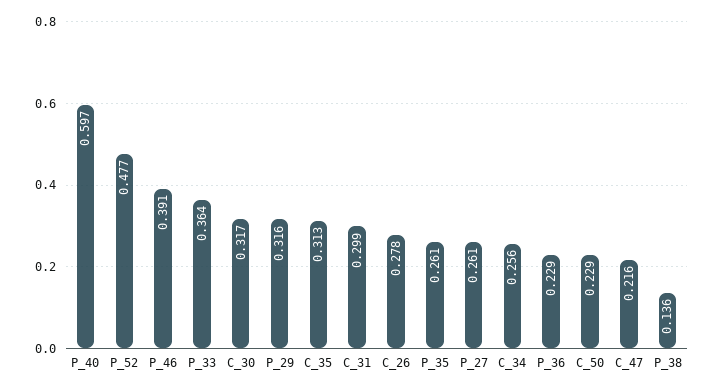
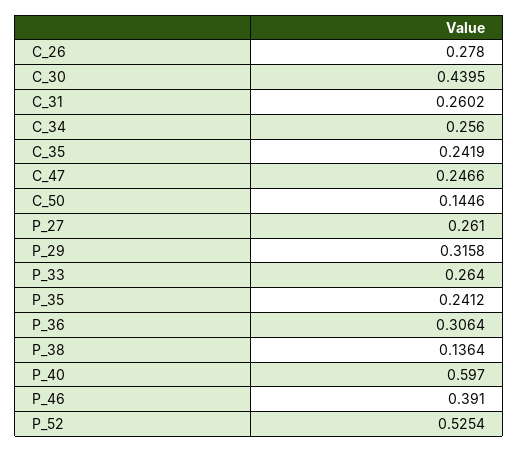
  {
    "P_40": 0.597,
-   "P_52": 0.477,
+   "P_52": 0.5254,
    "P_46": 0.391,
-   "P_33": 0.364,
+   "P_33": 0.264,
-   "C_30": 0.317,
+   "C_30": 0.4395,
    "P_29": 0.3158,
-   "C_35": 0.313,
+   "C_35": 0.2419,
-   "C_31": 0.299,
+   "C_31": 0.2602,
    "C_26": 0.278,
-   "P_35": 0.261,
+   "P_35": 0.2412,
    "P_27": 0.261,
    "C_34": 0.256,
-   "P_36": 0.229,
+   "P_36": 0.3064,
-   "C_50": 0.229,
+   "C_50": 0.1446,
-   "C_47": 0.216,
+   "C_47": 0.2466,
    "P_38": 0.1364
  }

